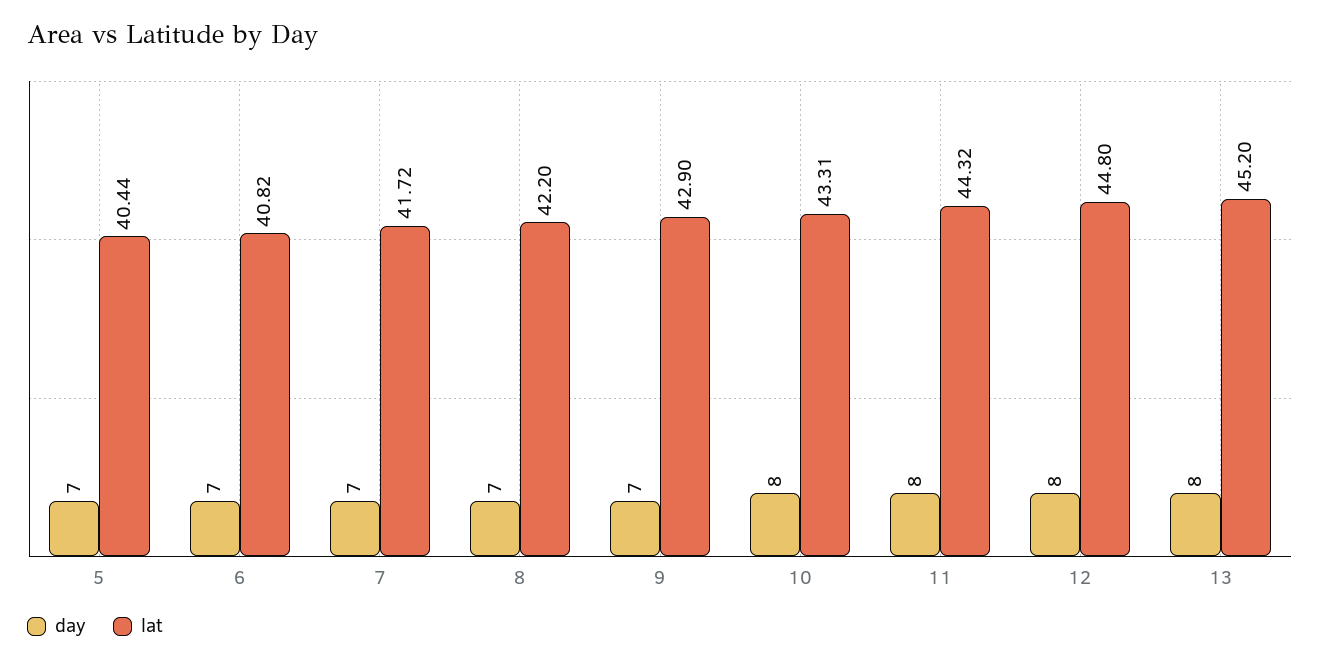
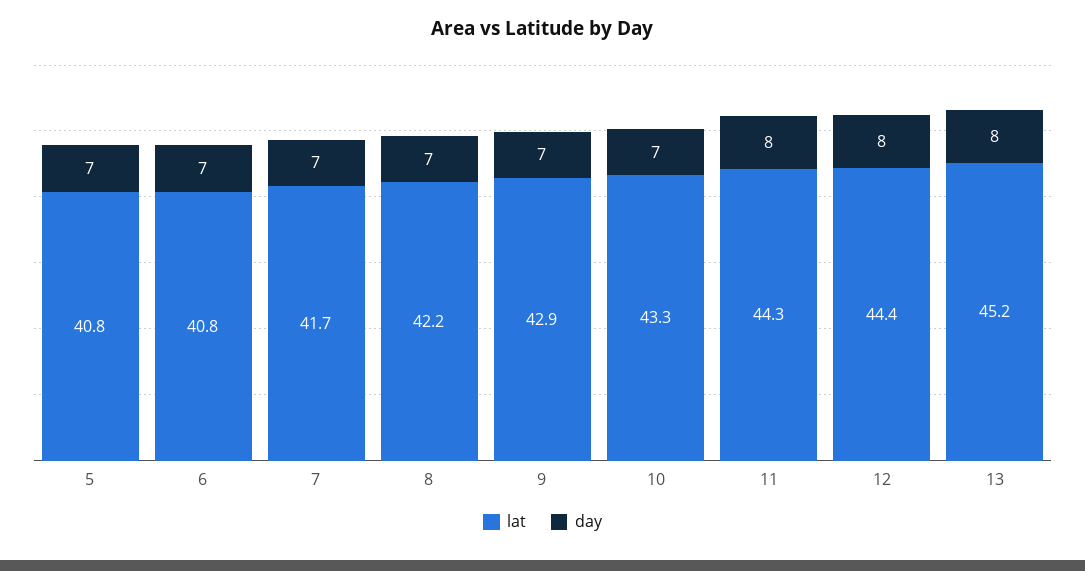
  {
    "day": {
      "5": 7,
      "6": 7,
      "7": 7,
      "8": 7,
      "9": 7,
-     "10": 8,
+     "10": 7,
      "11": 8,
      "12": 8,
      "13": 8
    },
    "lat": {
-     "5": 40.44,
+     "5": 40.8,
      "6": 40.82,
      "7": 41.72,
      "8": 42.2,
      "9": 42.9,
      "10": 43.31,
      "11": 44.32,
-     "12": 44.8,
+     "12": 44.4,
      "13": 45.2
    }
  }

